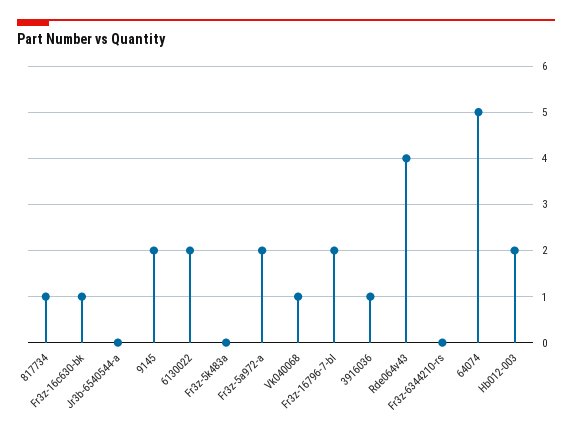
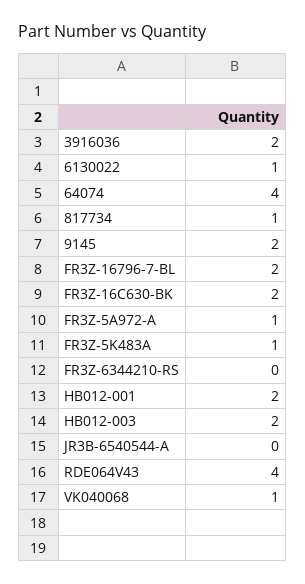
  {
    "817734": 1,
-   "Fr3z-16c630-bk": 1,
+   "Fr3z-16c630-bk": 2,
    "Jr3b-6540544-a": 0,
    "9145": 2,
-   "6130022": 2,
+   "6130022": 1,
-   "Fr3z-5k483a": 0,
+   "Fr3z-5k483a": 1,
-   "Fr3z-5a972-a": 2,
+   "Fr3z-5a972-a": 1,
    "Vk040068": 1,
    "Fr3z-16796-7-bl": 2,
-   "3916036": 1,
+   "3916036": 2,
    "Rde064v43": 4,
    "Fr3z-6344210-rs": 0,
-   "64074": 5,
+   "64074": 4,
-   "Hb012-003": 2
+   "Hb012-003": 2,
+   "HB012-001": 2
  }

